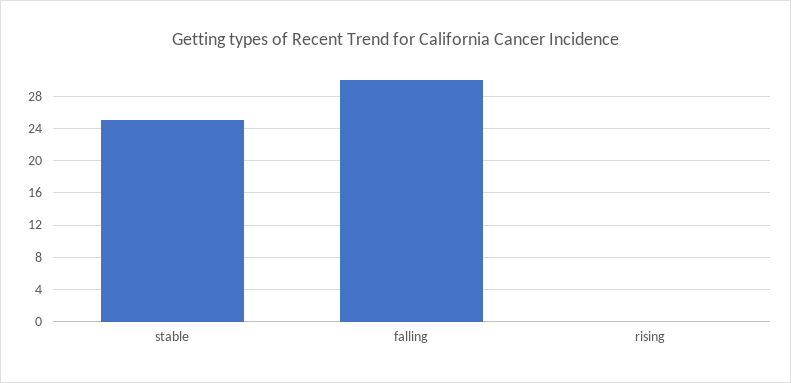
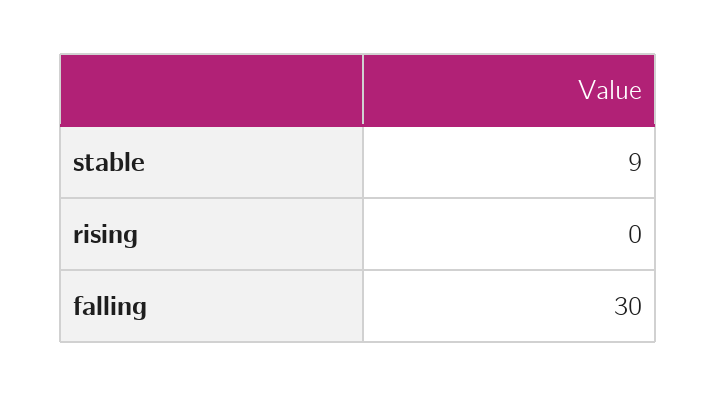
  {
-   "stable": 25,
+   "stable": 9,
    "falling": 30,
    "rising": 0
  }

